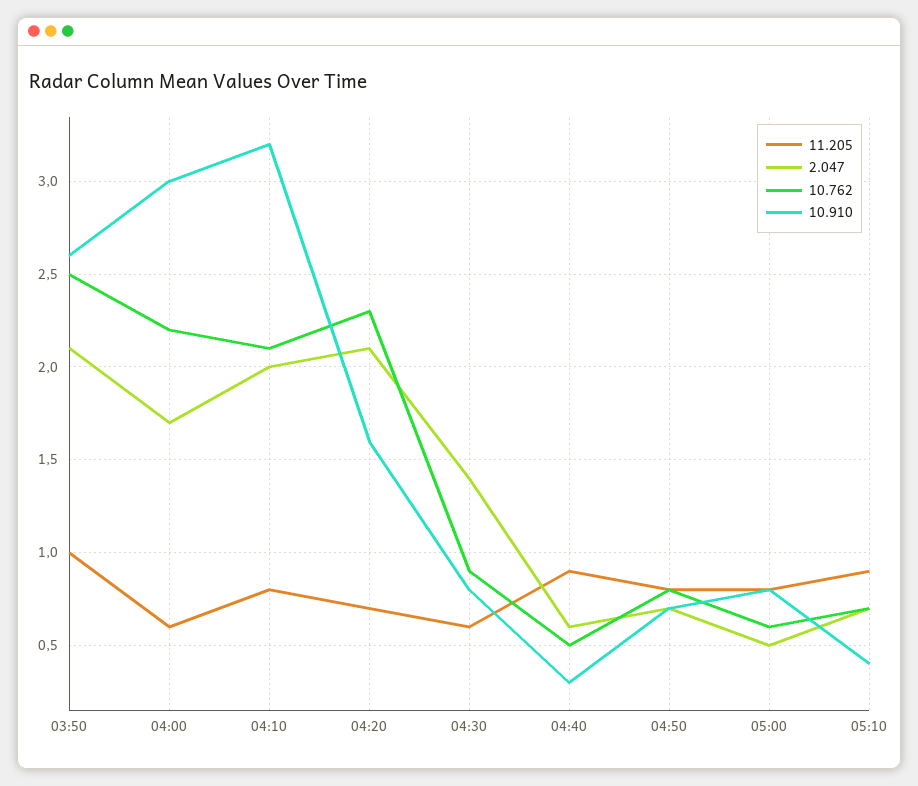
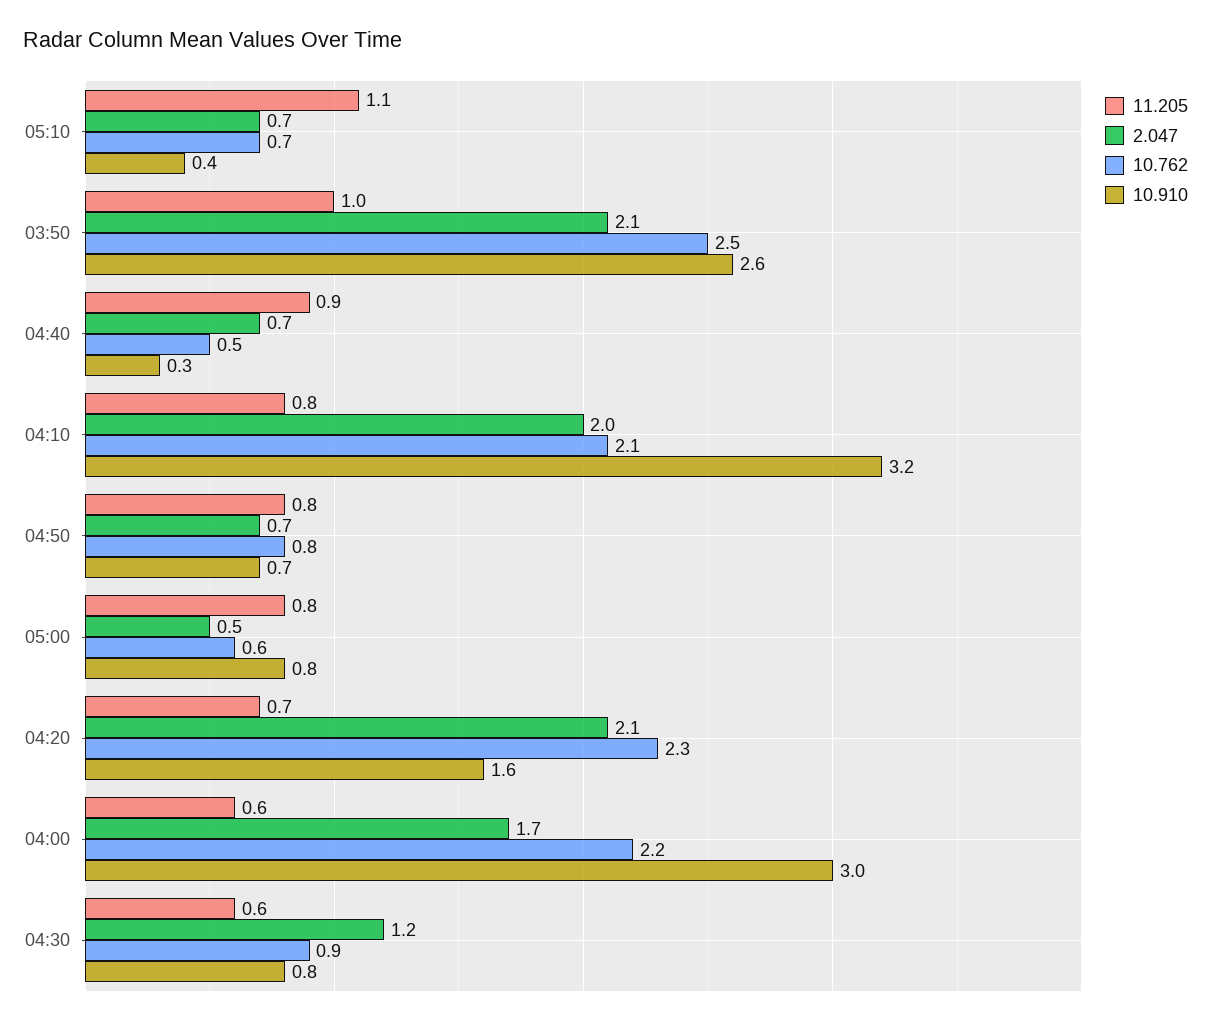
  {
    "11.205": {
      "03:50": 1,
      "04:00": 0.6,
      "04:10": 0.8,
      "04:20": 0.7,
      "04:30": 0.6,
      "04:40": 0.9,
      "04:50": 0.8,
      "05:00": 0.8,
-     "05:10": 0.9
+     "05:10": 1.1
    },
    "2.047": {
      "03:50": 2.1,
      "04:00": 1.7,
      "04:10": 2,
      "04:20": 2.1,
-     "04:30": 1.4,
+     "04:30": 1.2,
-     "04:40": 0.6,
+     "04:40": 0.7,
      "04:50": 0.7,
      "05:00": 0.5,
      "05:10": 0.7
    },
    "10.762": {
      "03:50": 2.5,
      "04:00": 2.2,
      "04:10": 2.1,
      "04:20": 2.3,
      "04:30": 0.9,
      "04:40": 0.5,
      "04:50": 0.8,
      "05:00": 0.6,
      "05:10": 0.7
    },
    "10.910": {
      "03:50": 2.6,
      "04:00": 3,
      "04:10": 3.2,
      "04:20": 1.6,
      "04:30": 0.8,
      "04:40": 0.3,
      "04:50": 0.7,
      "05:00": 0.8,
      "05:10": 0.4
    }
  }

